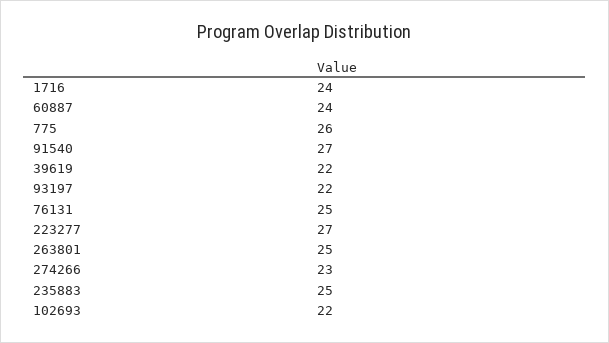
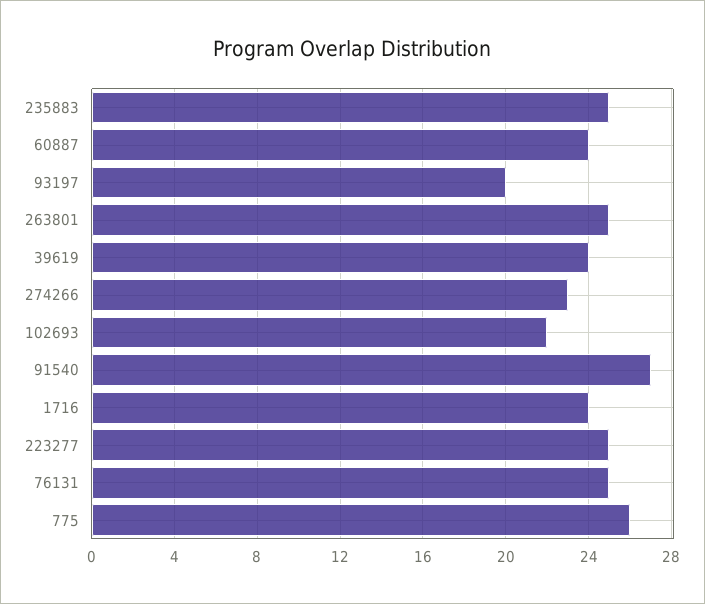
  {
    "1716": 24,
    "60887": 24,
    "775": 26,
    "91540": 27,
-   "39619": 22,
+   "39619": 24,
-   "93197": 22,
+   "93197": 20,
    "76131": 25,
-   "223277": 27,
+   "223277": 25,
    "263801": 25,
    "274266": 23,
    "235883": 25,
    "102693": 22
  }

